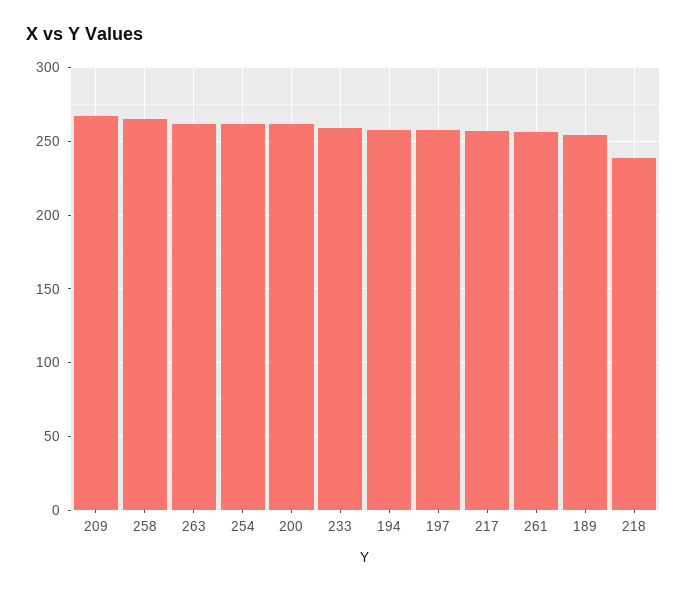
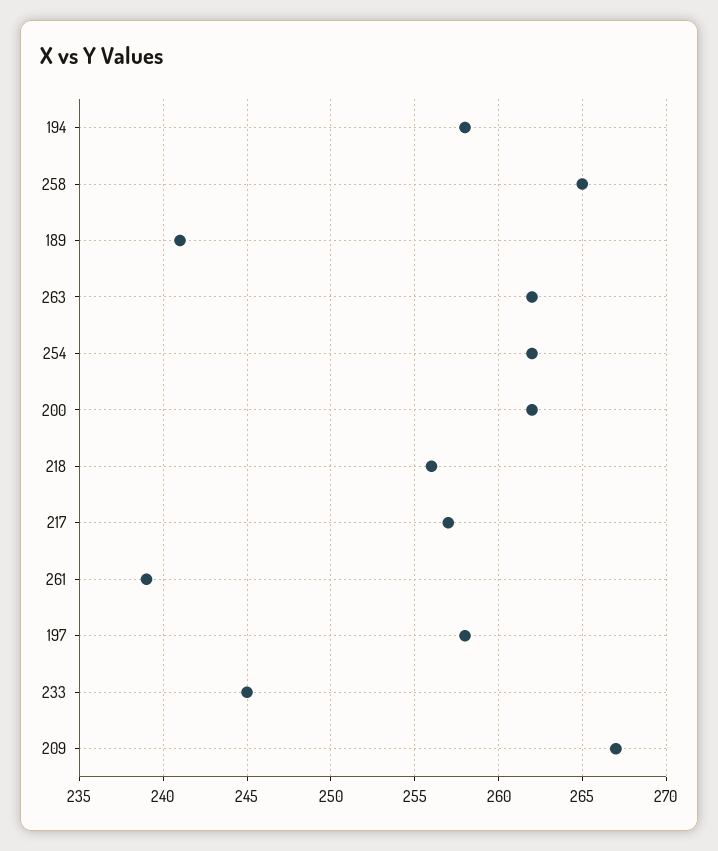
  {
    "209": 267,
    "258": 265,
    "263": 262,
    "254": 262,
    "200": 262,
-   "233": 260,
+   "233": 245,
    "194": 258,
    "197": 258,
    "217": 257,
-   "261": 255,
+   "261": 239,
-   "189": 255,
+   "189": 241,
-   "218": 240
+   "218": 256
  }

